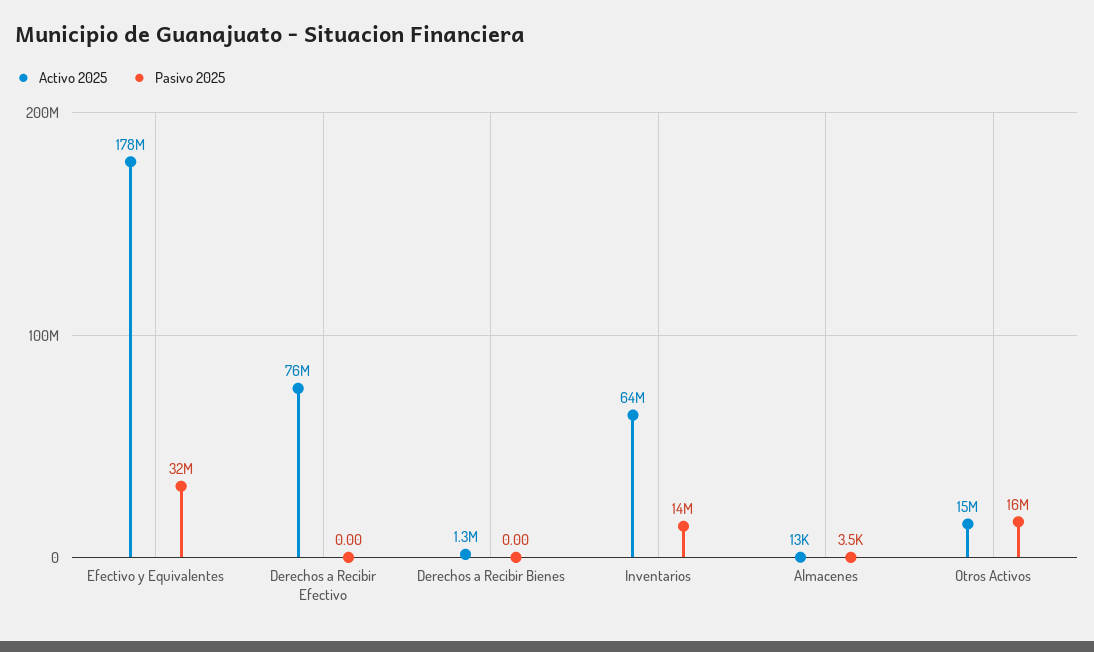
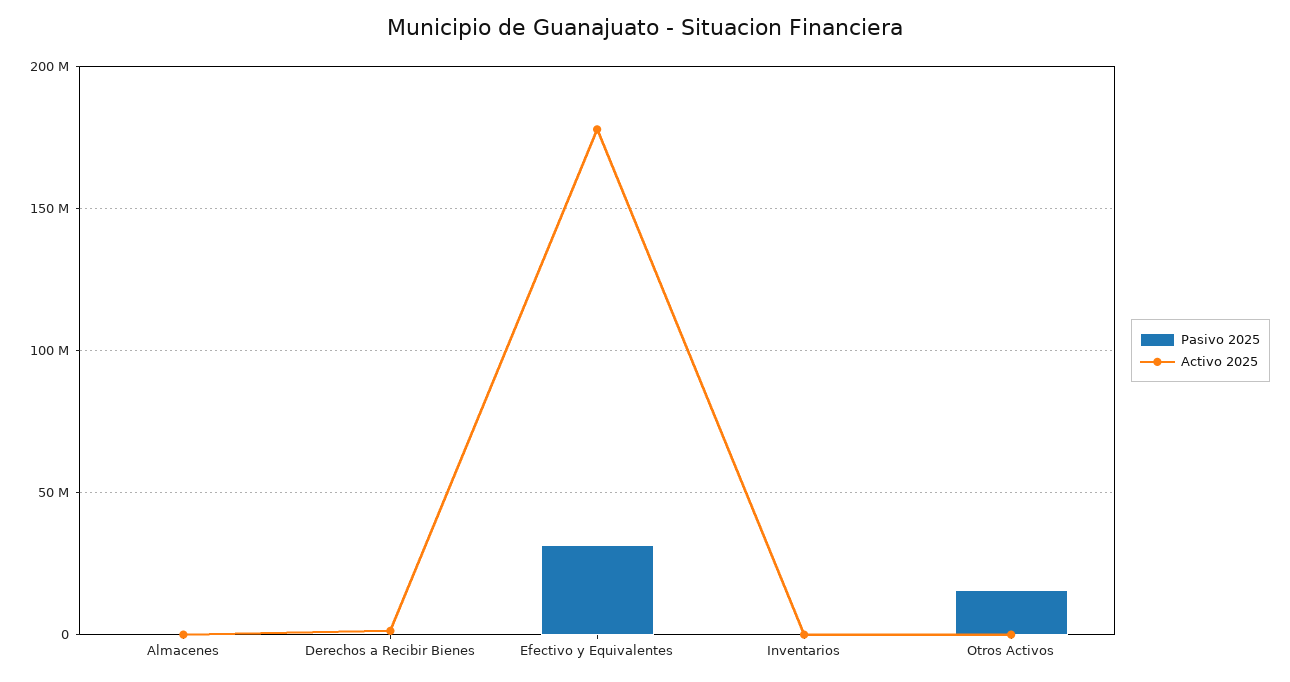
  {
    "Activo 2025": {
      "Efectivo y Equivalentes": 178000000,
-     "Derechos a Recibir Efectivo": 76000000,
      "Derechos a Recibir Bienes": 1300000,
-     "Inventarios": 64000000,
+     "Inventarios": 0,
      "Almacenes": 13000,
-     "Otros Activos": 15000000
+     "Otros Activos": 0
    },
    "Pasivo 2025": {
      "Efectivo y Equivalentes": 32000000,
-     "Derechos a Recibir Efectivo": 0,
      "Derechos a Recibir Bienes": 0,
-     "Inventarios": 14000000,
+     "Inventarios": 0,
      "Almacenes": 3500,
      "Otros Activos": 16000000
    }
  }

